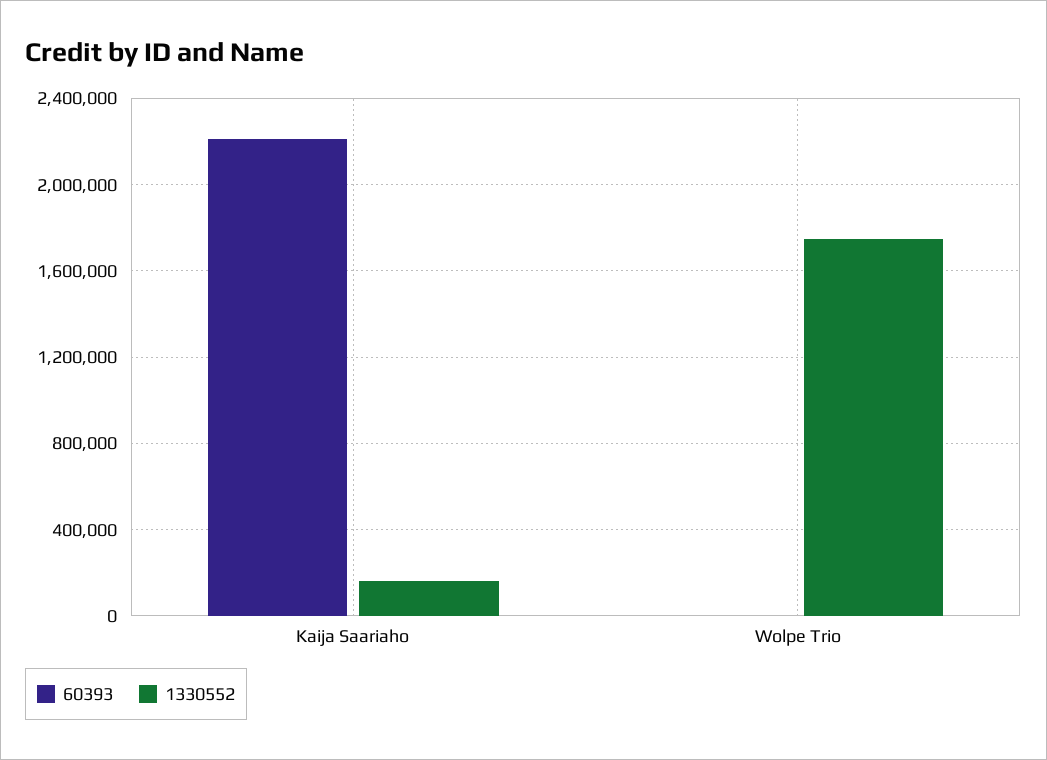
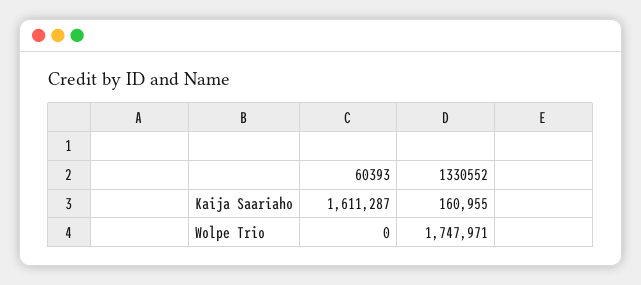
  {
    "60393": {
-     "Kaija Saariaho": 2200000,
+     "Kaija Saariaho": 1611287,
      "Wolpe Trio": 0
    },
    "1330552": {
      "Kaija Saariaho": 160955,
      "Wolpe Trio": 1747971
    }
  }

